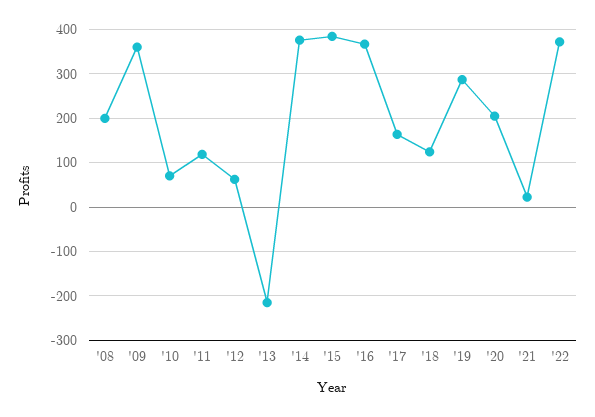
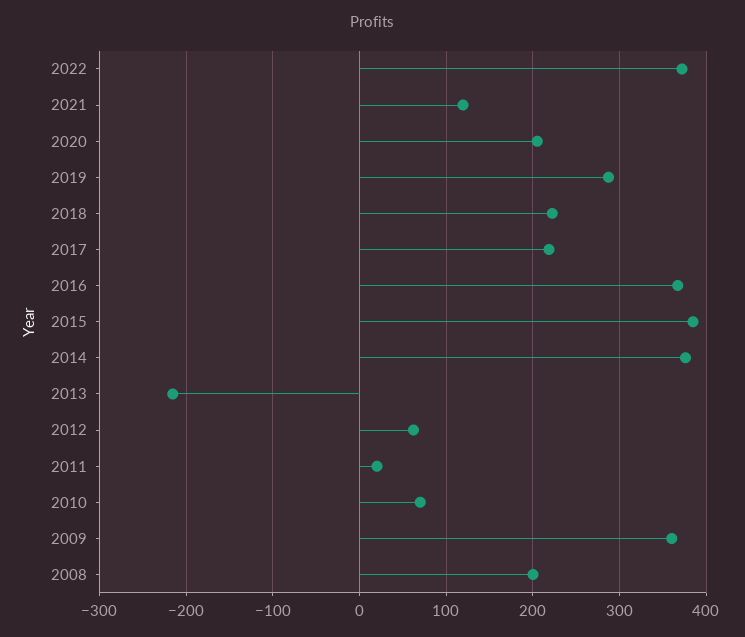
  {
    "'08": 200,
    "'09": 360,
    "'10": 70,
-   "'11": 120,
+   "'11": 20,
    "'12": 60,
    "'13": -220,
    "'14": 380,
    "'15": 380,
    "'16": 370,
-   "'17": 160,
+   "'17": 220,
-   "'18": 120,
+   "'18": 220,
    "'19": 290,
    "'20": 200,
-   "'21": 20,
+   "'21": 120,
    "'22": 370
  }

